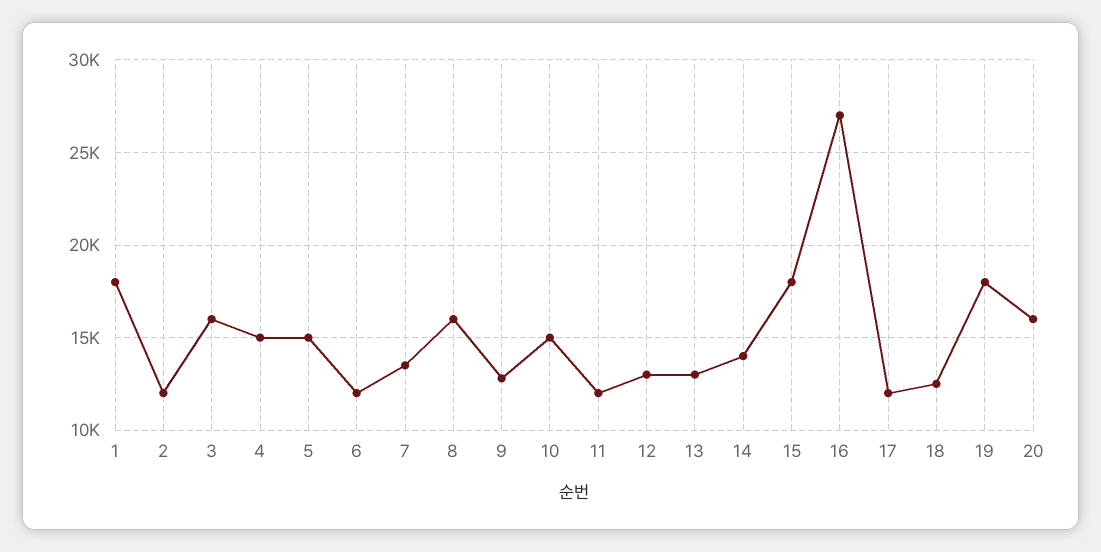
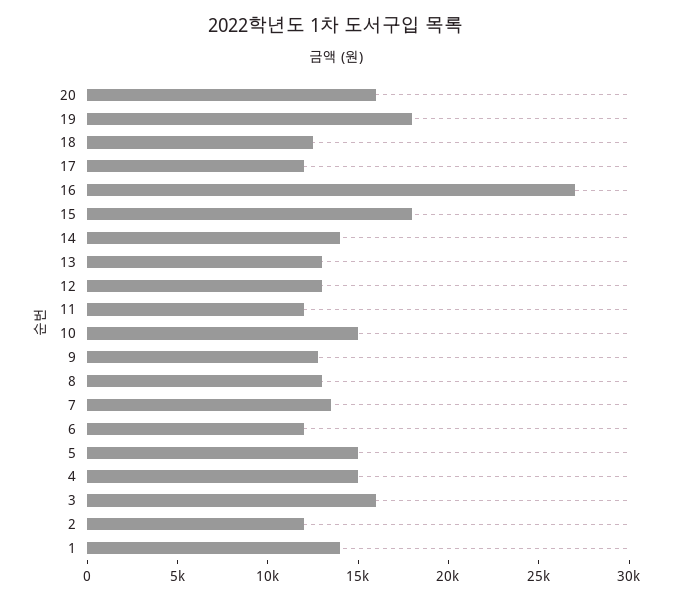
  {
-   "1": 18000,
+   "1": 14000,
    "2": 12000,
    "3": 16000,
    "4": 15000,
    "5": 15000,
    "6": 12000,
    "7": 13500,
-   "8": 16000,
+   "8": 13000,
    "9": 13000,
    "10": 15000,
    "11": 12000,
    "12": 13000,
    "13": 13000,
    "14": 14000,
    "15": 18000,
    "16": 27000,
    "17": 12000,
    "18": 12500,
    "19": 18000,
    "20": 16000
  }

